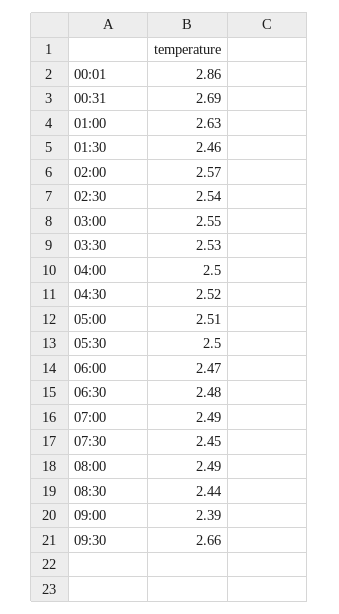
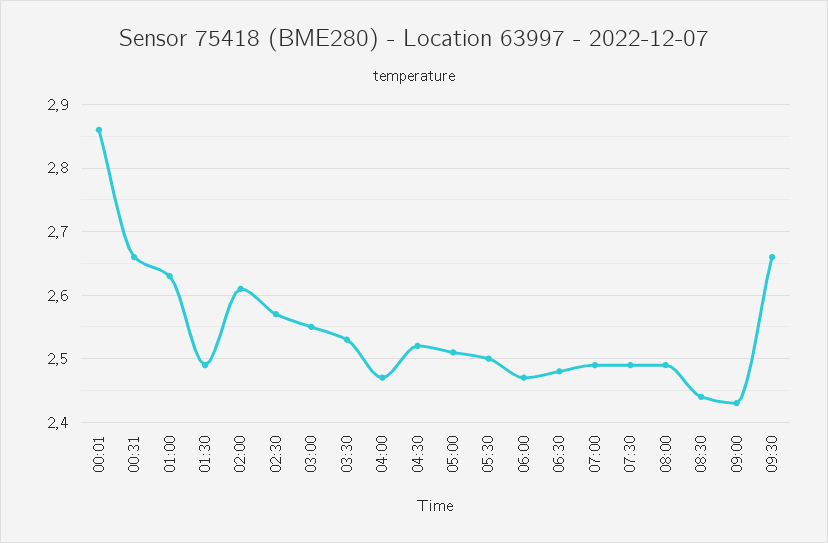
  {
    "00:01": 2.86,
-   "00:31": 2.69,
+   "00:31": 2.66,
    "01:00": 2.63,
-   "01:30": 2.46,
+   "01:30": 2.49,
-   "02:00": 2.57,
+   "02:00": 2.61,
-   "02:30": 2.54,
+   "02:30": 2.57,
    "03:00": 2.55,
    "03:30": 2.53,
-   "04:00": 2.5,
+   "04:00": 2.47,
    "04:30": 2.52,
    "05:00": 2.51,
    "05:30": 2.5,
    "06:00": 2.47,
    "06:30": 2.48,
    "07:00": 2.49,
-   "07:30": 2.45,
+   "07:30": 2.49,
    "08:00": 2.49,
    "08:30": 2.44,
-   "09:00": 2.39,
+   "09:00": 2.43,
    "09:30": 2.66
  }

